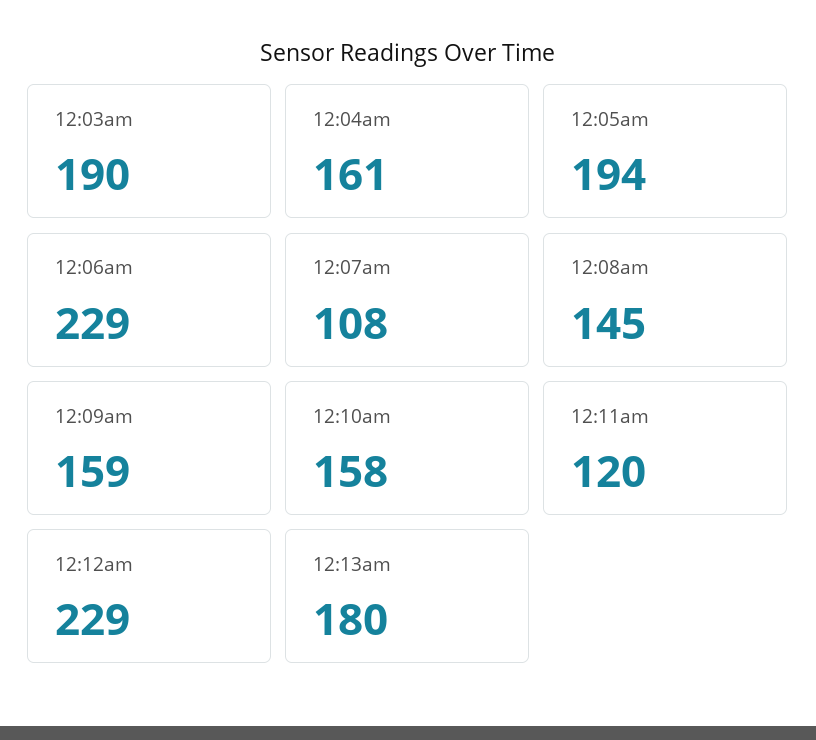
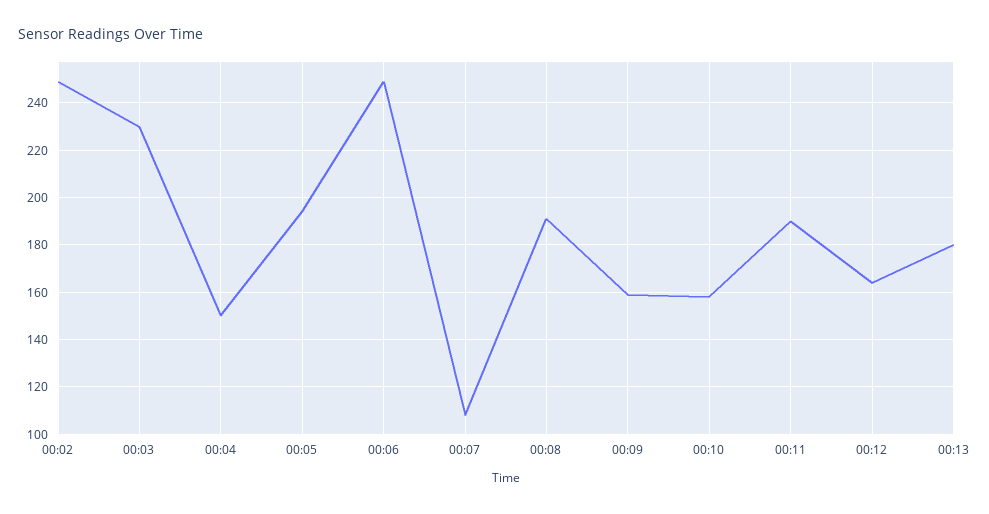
  {
-   "12:03am": 190,
+   "12:03am": 230,
-   "12:04am": 161,
+   "12:04am": 150,
    "12:05am": 194,
-   "12:06am": 229,
+   "12:06am": 250,
    "12:07am": 108,
-   "12:08am": 145,
+   "12:08am": 190,
    "12:09am": 159,
    "12:10am": 158,
-   "12:11am": 120,
+   "12:11am": 190,
-   "12:12am": 229,
+   "12:12am": 165,
-   "12:13am": 180
+   "12:13am": 180,
+   "00:02": 250
  }

